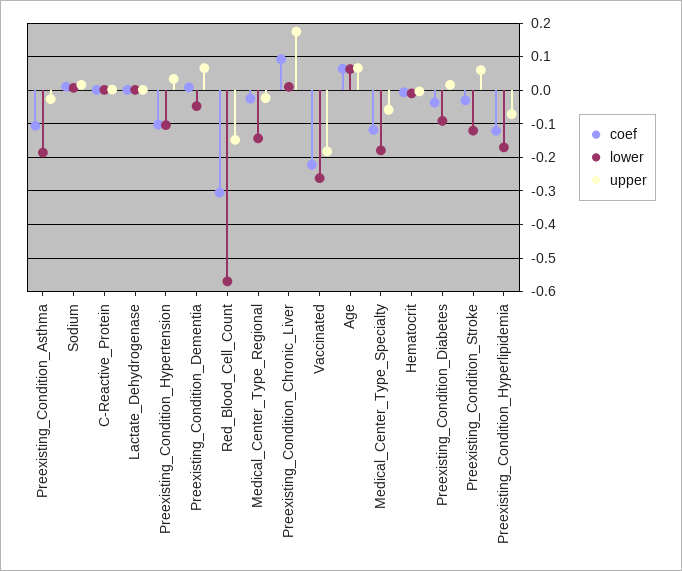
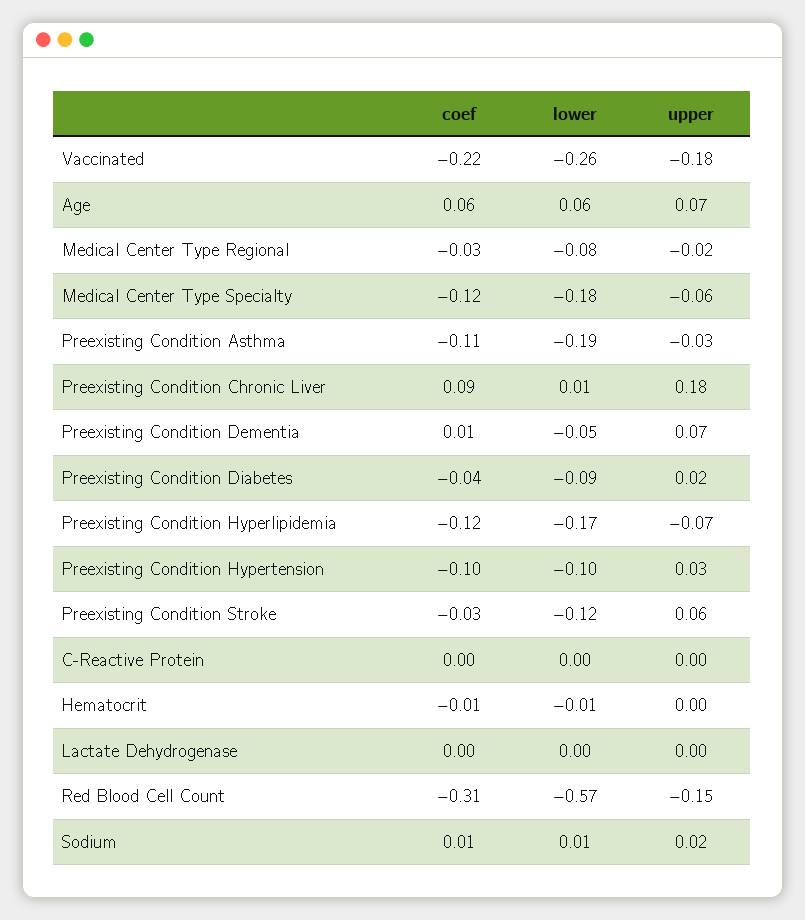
  {
    "coef": {
      "Preexisting_Condition_Asthma": -0.11,
      "Sodium": 0.01,
      "C-Reactive_Protein": 0,
      "Lactate_Dehydrogenase": 0,
      "Preexisting_Condition_Hypertension": -0.1,
      "Preexisting_Condition_Dementia": 0.01,
      "Red_Blood_Cell_Count": -0.31,
      "Medical_Center_Type_Regional": -0.03,
      "Preexisting_Condition_Chronic_Liver": 0.09,
      "Vaccinated": -0.22,
      "Age": 0.06,
      "Medical_Center_Type_Specialty": -0.12,
      "Hematocrit": -0.01,
      "Preexisting_Condition_Diabetes": -0.04,
      "Preexisting_Condition_Stroke": -0.03,
      "Preexisting_Condition_Hyperlipidemia": -0.12
    },
    "lower": {
      "Preexisting_Condition_Asthma": -0.19,
      "Sodium": 0.01,
      "C-Reactive_Protein": 0,
      "Lactate_Dehydrogenase": 0,
      "Preexisting_Condition_Hypertension": -0.1,
      "Preexisting_Condition_Dementia": -0.05,
      "Red_Blood_Cell_Count": -0.57,
-     "Medical_Center_Type_Regional": -0.14,
+     "Medical_Center_Type_Regional": -0.08,
      "Preexisting_Condition_Chronic_Liver": 0.01,
      "Vaccinated": -0.26,
      "Age": 0.06,
      "Medical_Center_Type_Specialty": -0.18,
      "Hematocrit": -0.01,
      "Preexisting_Condition_Diabetes": -0.09,
      "Preexisting_Condition_Stroke": -0.12,
      "Preexisting_Condition_Hyperlipidemia": -0.17
    },
    "upper": {
      "Preexisting_Condition_Asthma": -0.03,
      "Sodium": 0.02,
      "C-Reactive_Protein": 0,
      "Lactate_Dehydrogenase": 0,
      "Preexisting_Condition_Hypertension": 0.03,
      "Preexisting_Condition_Dementia": 0.07,
      "Red_Blood_Cell_Count": -0.15,
      "Medical_Center_Type_Regional": -0.02,
      "Preexisting_Condition_Chronic_Liver": 0.18,
      "Vaccinated": -0.18,
      "Age": 0.07,
      "Medical_Center_Type_Specialty": -0.06,
      "Hematocrit": 0,
      "Preexisting_Condition_Diabetes": 0.02,
      "Preexisting_Condition_Stroke": 0.06,
      "Preexisting_Condition_Hyperlipidemia": -0.07
    }
  }

